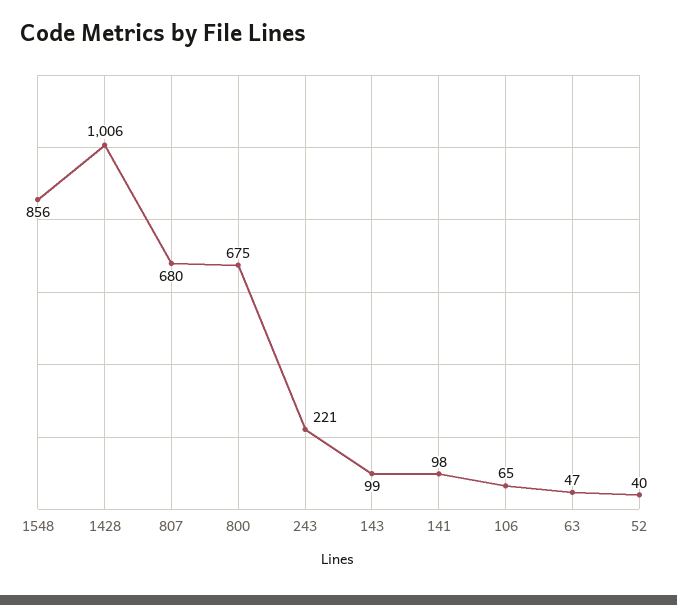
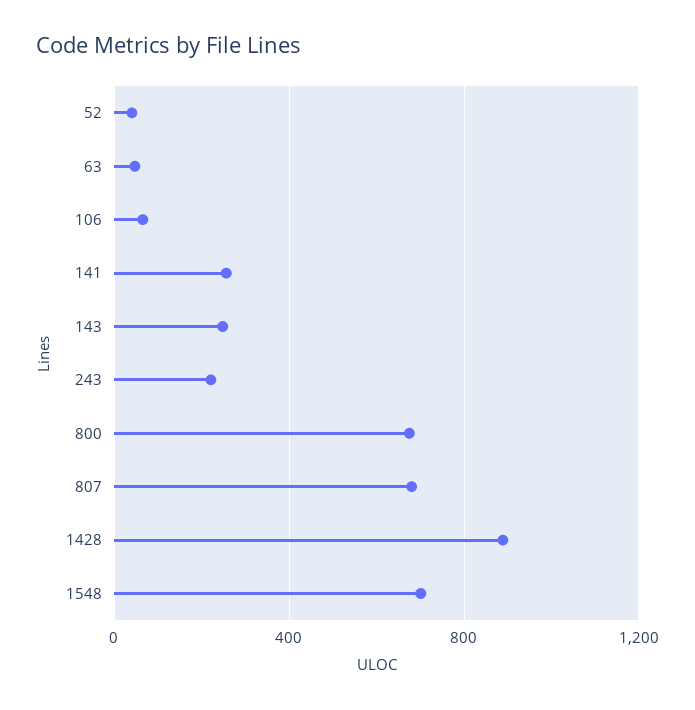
  {
-   "1548": 856,
+   "1548": 700,
-   "1428": 1006,
+   "1428": 900,
    "807": 680,
    "800": 675,
    "243": 221,
-   "143": 99,
+   "143": 250,
-   "141": 98,
+   "141": 250,
    "106": 65,
    "63": 47,
    "52": 40
  }

